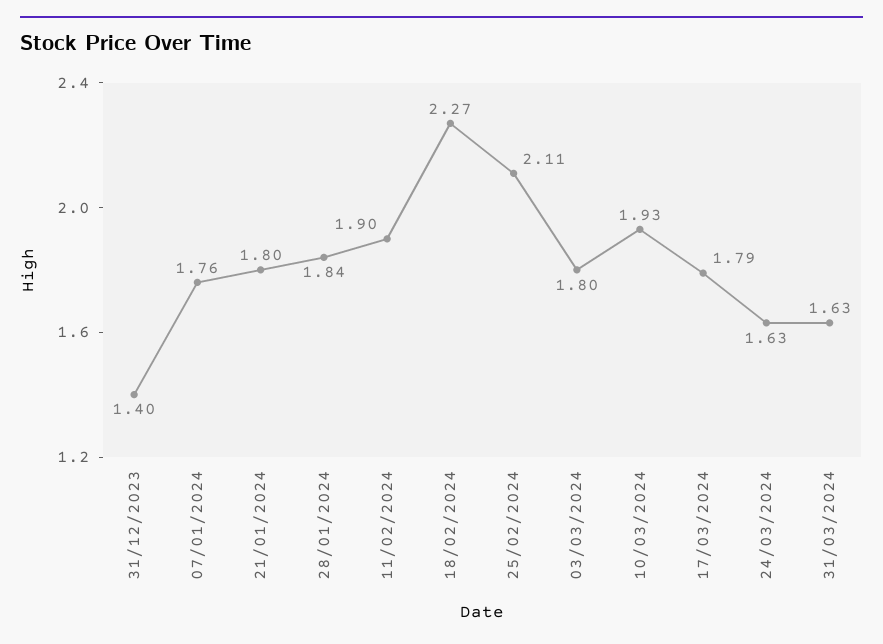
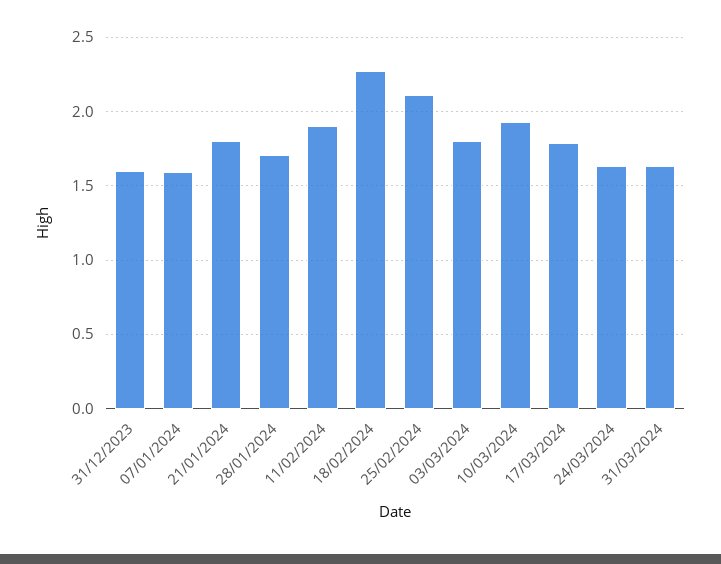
  {
-   "31/12/2023": 1.4,
+   "31/12/2023": 1.6,
-   "07/01/2024": 1.76,
+   "07/01/2024": 1.6,
    "21/01/2024": 1.8,
-   "28/01/2024": 1.84,
+   "28/01/2024": 1.7,
    "11/02/2024": 1.9,
    "18/02/2024": 2.27,
    "25/02/2024": 2.11,
    "03/03/2024": 1.8,
    "10/03/2024": 1.93,
    "17/03/2024": 1.79,
    "24/03/2024": 1.63,
    "31/03/2024": 1.63
  }

